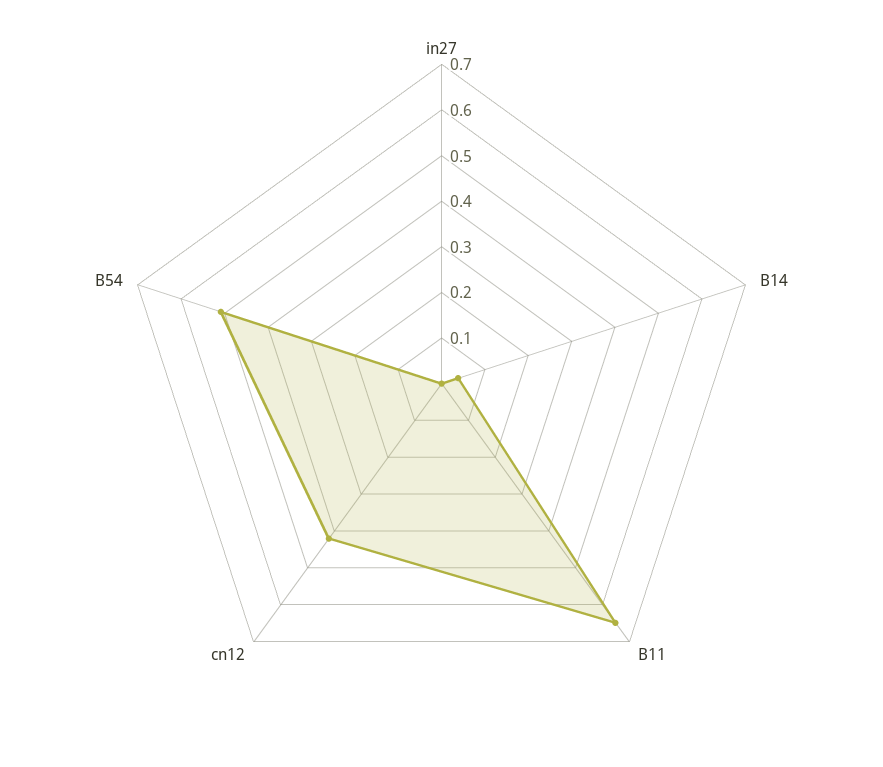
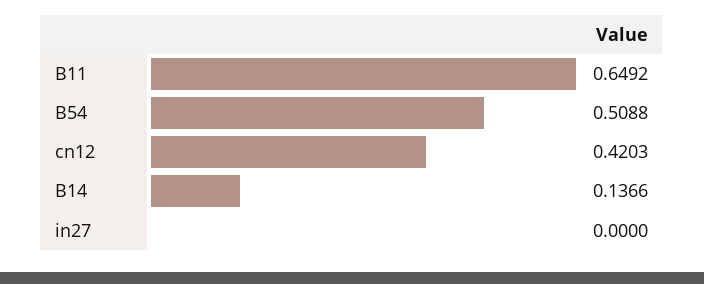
  {
    "in27": 0,
-   "B14": 0.04,
+   "B14": 0.1366,
    "B11": 0.6492,
    "cn12": 0.4203,
    "B54": 0.5088
  }

